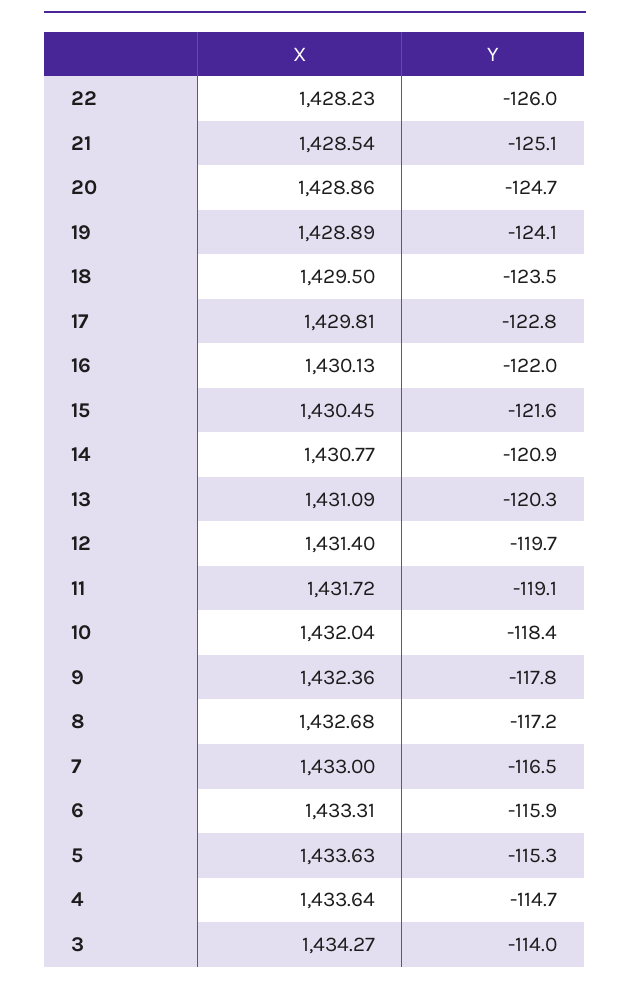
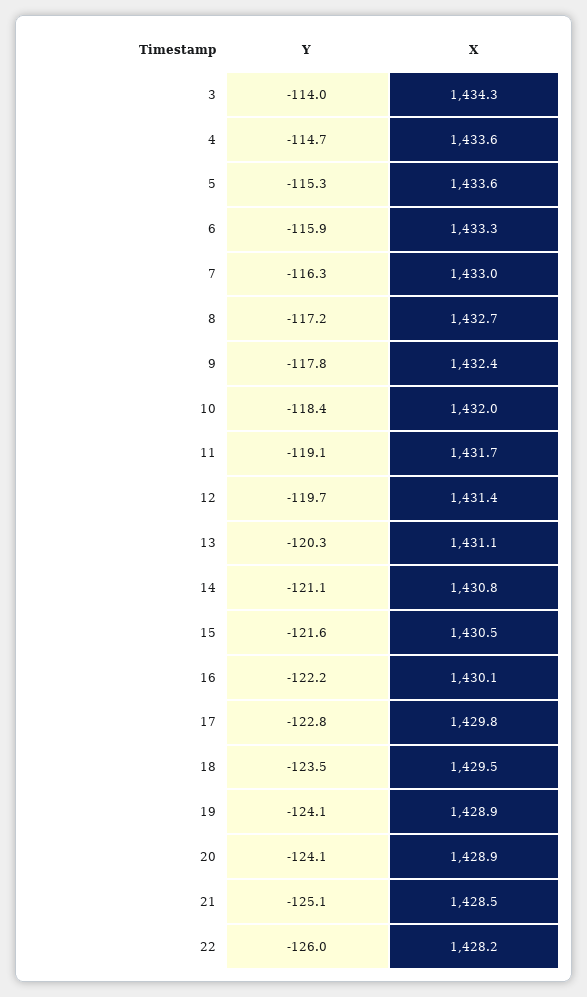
  {
    "X": {
      "22": 1428.23,
      "21": 1428.54,
      "20": 1428.86,
      "19": 1428.89,
      "18": 1429.5,
      "17": 1429.81,
      "16": 1430.13,
      "15": 1430.45,
      "14": 1430.77,
      "13": 1431.09,
      "12": 1431.4,
      "11": 1431.72,
      "10": 1432.04,
      "9": 1432.36,
      "8": 1432.68,
      "7": 1433,
      "6": 1433.31,
      "5": 1433.63,
      "4": 1433.64,
      "3": 1434.27
    },
    "Y": {
      "22": -126,
      "21": -125.1,
-     "20": -124.7,
+     "20": -124.1,
      "19": -124.1,
      "18": -123.5,
      "17": -122.8,
-     "16": -122,
+     "16": -122.2,
      "15": -121.6,
-     "14": -120.9,
+     "14": -121.1,
      "13": -120.3,
      "12": -119.7,
      "11": -119.1,
      "10": -118.4,
      "9": -117.8,
      "8": -117.2,
-     "7": -116.5,
+     "7": -116.3,
      "6": -115.9,
      "5": -115.3,
      "4": -114.7,
      "3": -114
    }
  }

